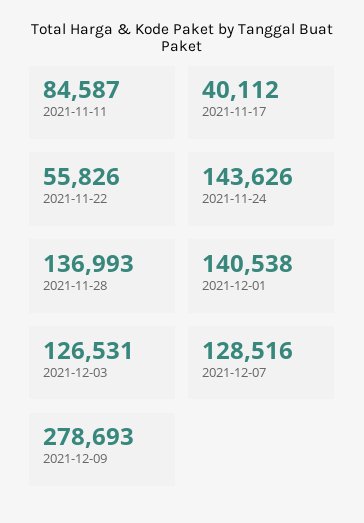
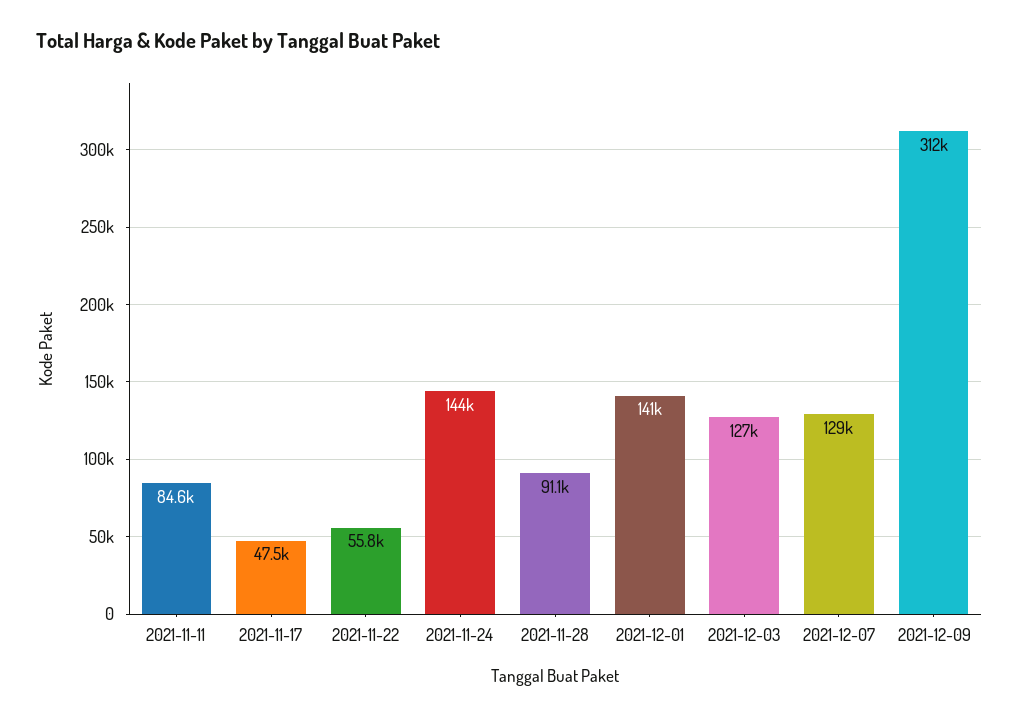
  {
    "2021-11-11": 84587,
-   "2021-11-17": 40112,
+   "2021-11-17": 47500,
    "2021-11-22": 55826,
    "2021-11-24": 143626,
-   "2021-11-28": 136993,
+   "2021-11-28": 91100,
    "2021-12-01": 140538,
    "2021-12-03": 126531,
    "2021-12-07": 128516,
-   "2021-12-09": 278693
+   "2021-12-09": 312000
  }

